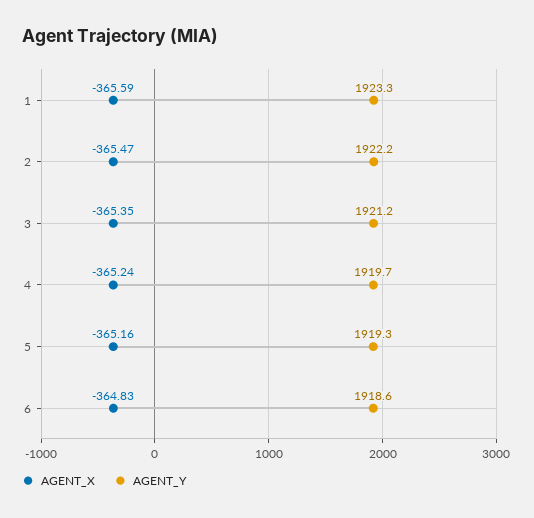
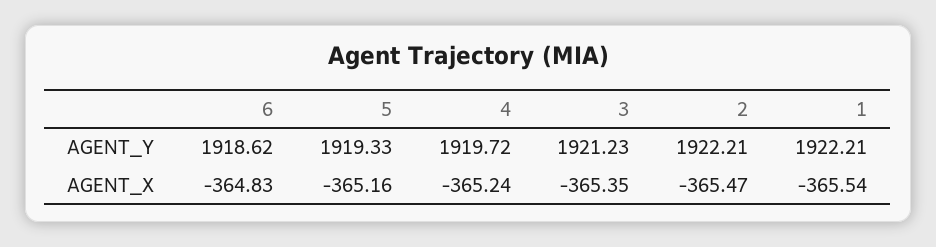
  {
    "AGENT_X": {
-     "1": -365.59,
+     "1": -365.54,
      "2": -365.47,
      "3": -365.35,
      "4": -365.24,
      "5": -365.16,
      "6": -364.83
    },
    "AGENT_Y": {
-     "1": 1923.3,
+     "1": 1922.21,
      "2": 1922.21,
      "3": 1921.23,
      "4": 1919.72,
      "5": 1919.33,
      "6": 1918.62
    }
  }

